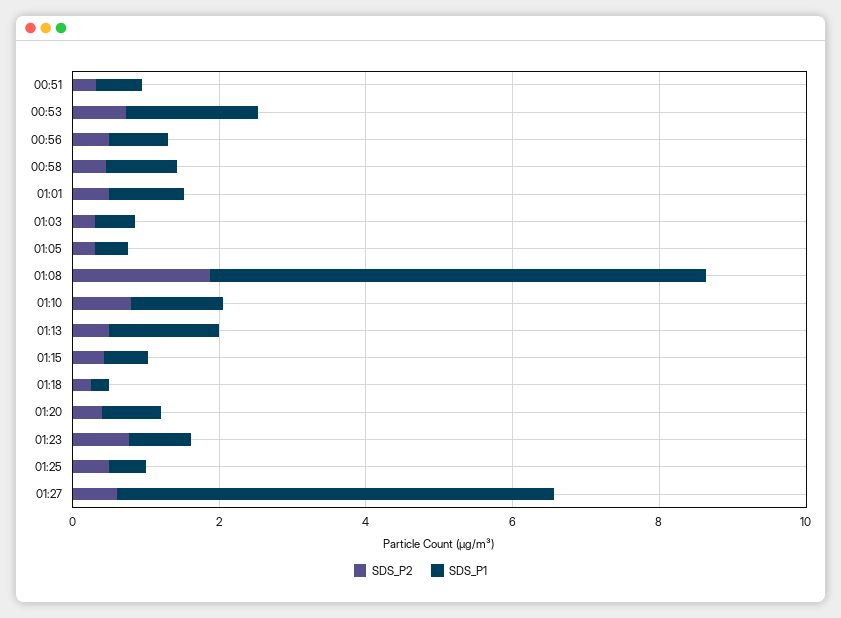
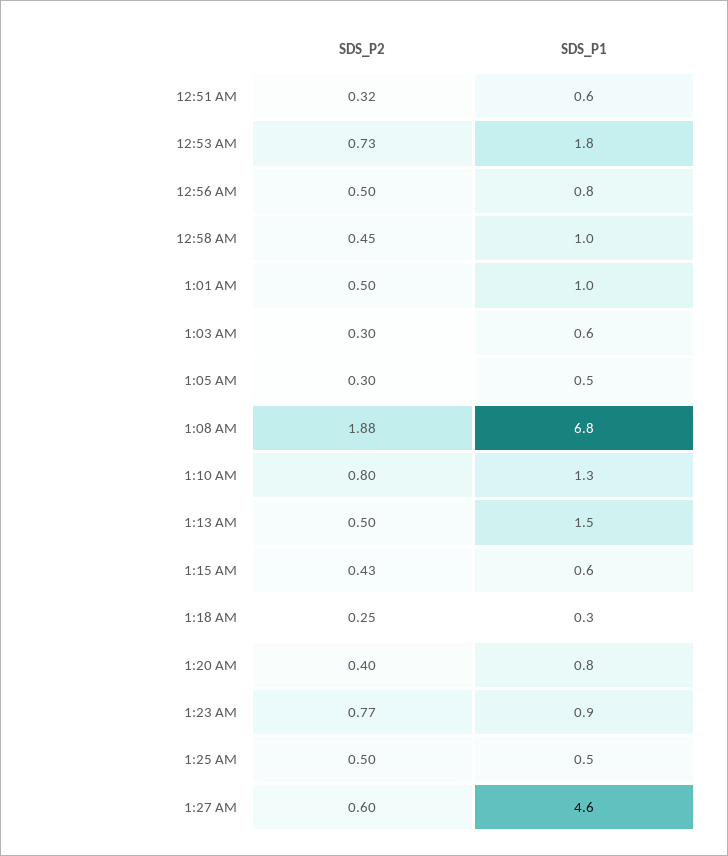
  {
    "SDS_P2": {
      "00:51": 0.32,
      "00:53": 0.73,
      "00:56": 0.5,
      "00:58": 0.45,
      "01:01": 0.5,
      "01:03": 0.3,
      "01:05": 0.3,
      "01:08": 1.88,
      "01:10": 0.8,
      "01:13": 0.5,
      "01:15": 0.43,
      "01:18": 0.25,
      "01:20": 0.4,
      "01:23": 0.77,
      "01:25": 0.5,
      "01:27": 0.6
    },
    "SDS_P1": {
      "00:51": 0.6,
      "00:53": 1.8,
      "00:56": 0.8,
      "00:58": 1,
      "01:01": 1,
      "01:03": 0.6,
      "01:05": 0.5,
      "01:08": 6.8,
      "01:10": 1.3,
      "01:13": 1.5,
      "01:15": 0.6,
      "01:18": 0.3,
      "01:20": 0.8,
      "01:23": 0.9,
      "01:25": 0.5,
-     "01:27": 6
+     "01:27": 4.6
    }
  }

